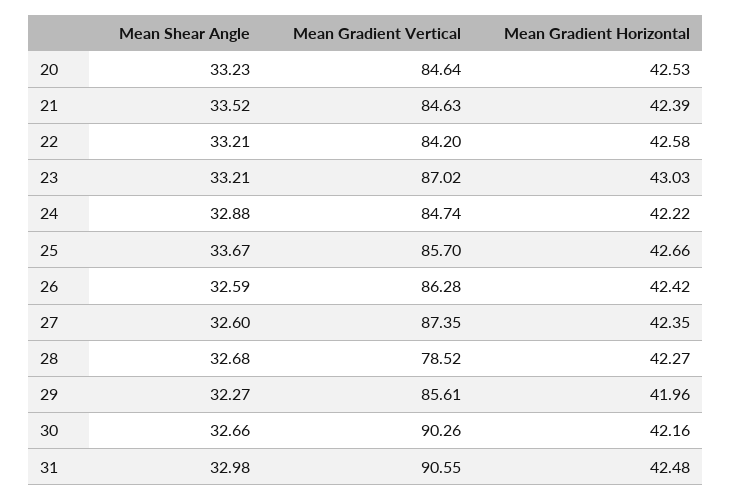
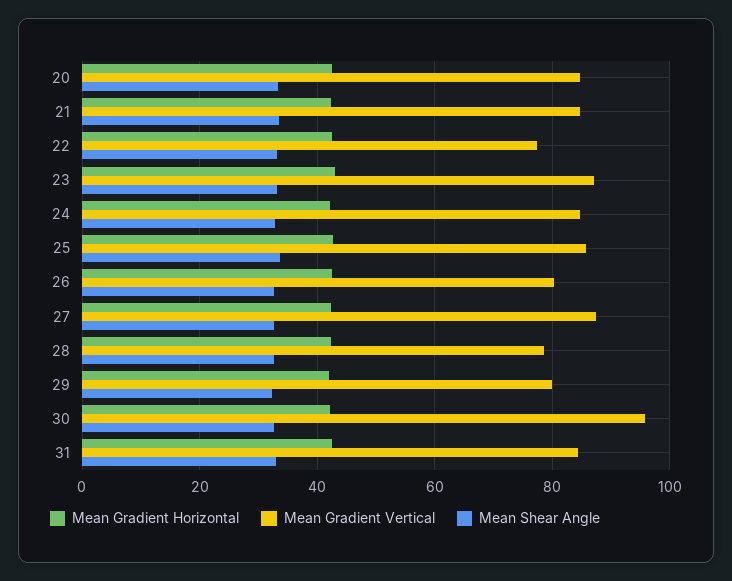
  {
    "Mean Shear Angle": {
      "20": 33.23,
      "21": 33.52,
      "22": 33.21,
      "23": 33.21,
      "24": 32.88,
      "25": 33.67,
      "26": 32.59,
      "27": 32.6,
      "28": 32.68,
      "29": 32.27,
      "30": 32.66,
      "31": 32.98
    },
    "Mean Gradient Vertical": {
      "20": 84.64,
      "21": 84.63,
-     "22": 84.2,
+     "22": 78,
      "23": 87.02,
      "24": 84.74,
      "25": 85.7,
-     "26": 86.28,
+     "26": 80,
      "27": 87.35,
      "28": 78.52,
-     "29": 85.61,
+     "29": 80,
-     "30": 90.26,
+     "30": 96,
-     "31": 90.55
+     "31": 84
    },
    "Mean Gradient Horizontal": {
      "20": 42.53,
      "21": 42.39,
      "22": 42.58,
      "23": 43.03,
      "24": 42.22,
      "25": 42.66,
      "26": 42.42,
      "27": 42.35,
      "28": 42.27,
      "29": 41.96,
      "30": 42.16,
      "31": 42.48
    }
  }

